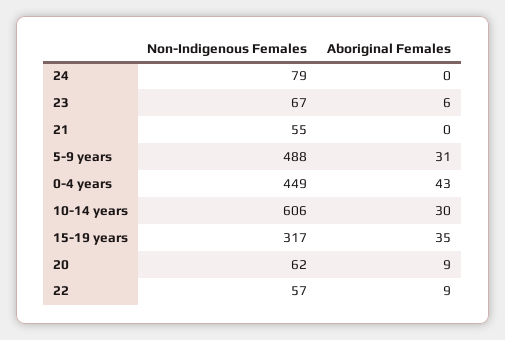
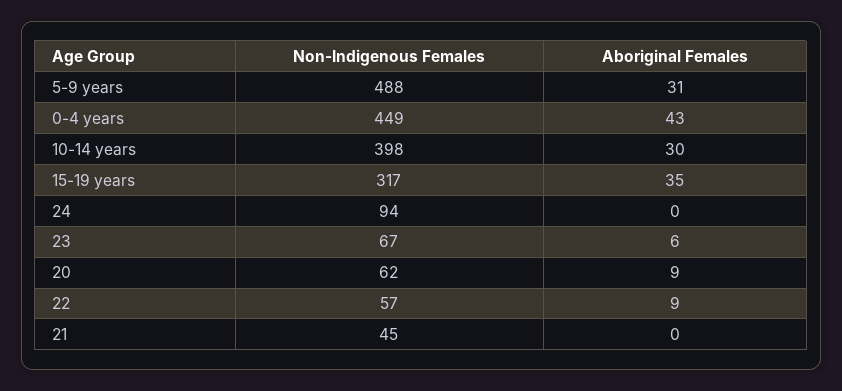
  {
    "Non-Indigenous Females": {
-     "24": 79,
+     "24": 94,
      "23": 67,
-     "21": 55,
+     "21": 45,
      "5-9 years": 488,
      "0-4 years": 449,
-     "10-14 years": 606,
+     "10-14 years": 398,
      "15-19 years": 317,
      "20": 62,
      "22": 57
    },
    "Aboriginal Females": {
      "24": 0,
      "23": 6,
      "21": 0,
      "5-9 years": 31,
      "0-4 years": 43,
      "10-14 years": 30,
      "15-19 years": 35,
      "20": 9,
      "22": 9
    }
  }

